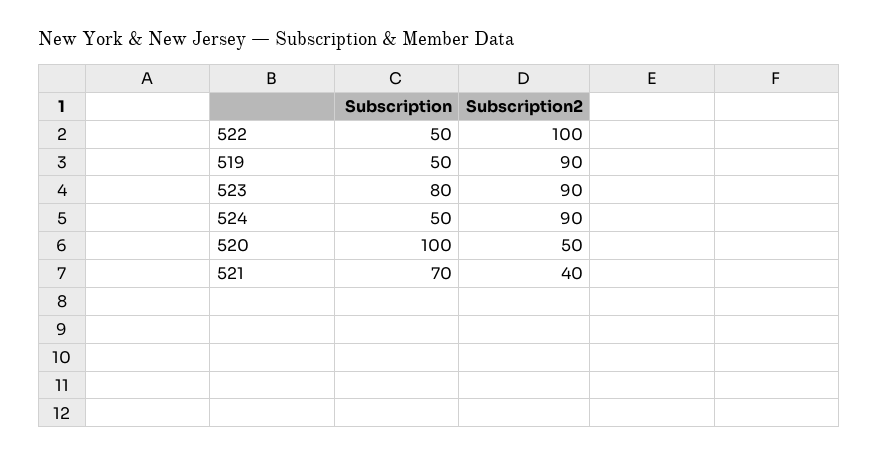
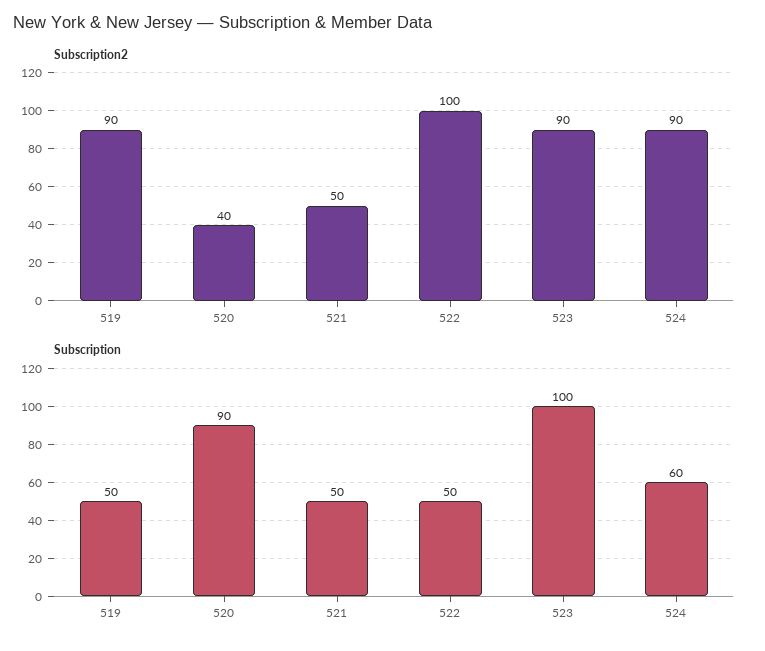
  {
    "Subscription": {
      "522": 50,
      "519": 50,
-     "523": 80,
+     "523": 100,
-     "524": 50,
+     "524": 60,
-     "520": 100,
+     "520": 90,
-     "521": 70
+     "521": 50
    },
    "Subscription2": {
      "522": 100,
      "519": 90,
      "523": 90,
      "524": 90,
-     "520": 50,
+     "520": 40,
-     "521": 40
+     "521": 50
    }
  }

